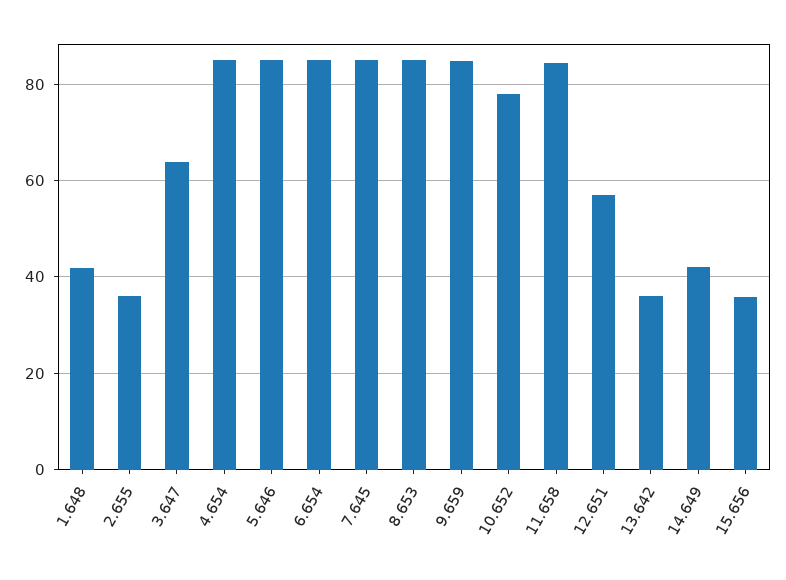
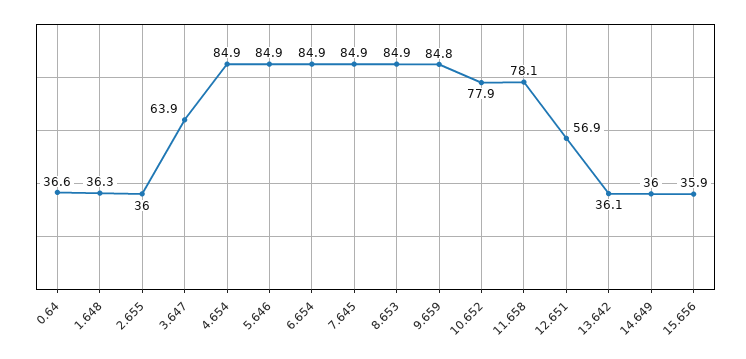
  {
-   "1.648": 42,
+   "1.648": 36.3,
    "2.655": 36,
    "3.647": 63.9,
    "4.654": 84.9,
    "5.646": 84.9,
    "6.654": 84.9,
    "7.645": 84.9,
    "8.653": 84.9,
    "9.659": 84.8,
    "10.652": 77.9,
-   "11.658": 84,
+   "11.658": 78.1,
    "12.651": 56.9,
    "13.642": 36.1,
-   "14.649": 42,
+   "14.649": 36,
-   "15.656": 35.9
+   "15.656": 35.9,
+   "0.64": 36.6
  }

